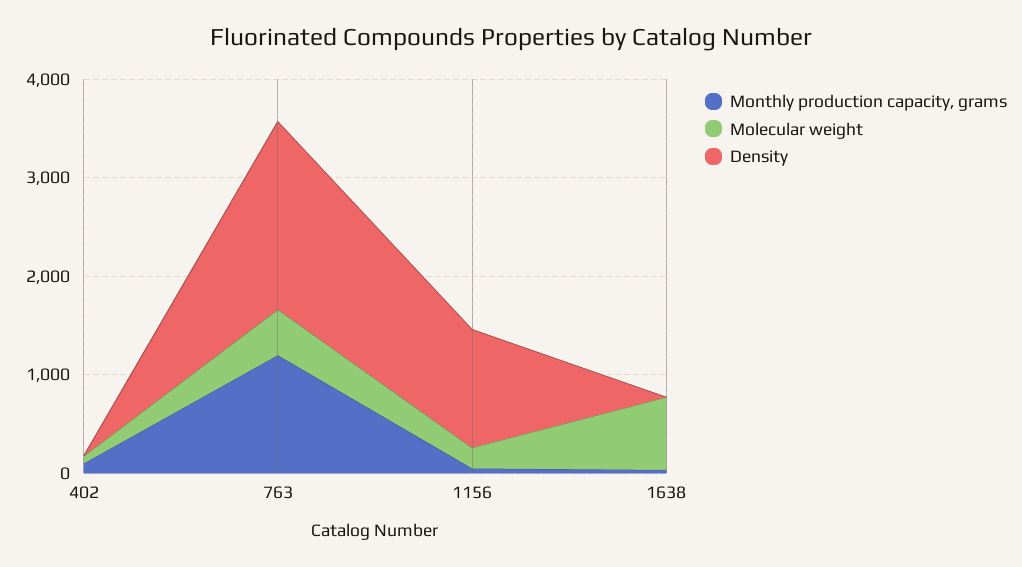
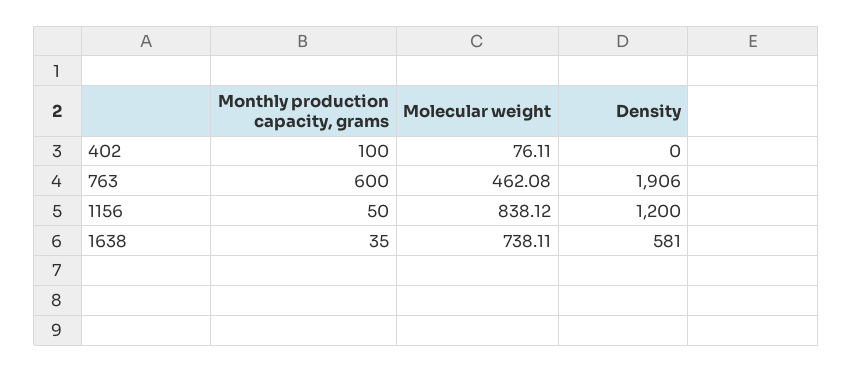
  {
    "Monthly production capacity, grams": {
      "402": 100,
-     "763": 1200,
+     "763": 600,
      "1156": 50,
      "1638": 35
    },
    "Molecular weight": {
      "402": 76.11,
      "763": 462.08,
-     "1156": 200,
+     "1156": 838.12,
      "1638": 738.11
    },
    "Density": {
      "402": 0,
      "763": 1906,
      "1156": 1200,
-     "1638": 0
+     "1638": 581
    }
  }

